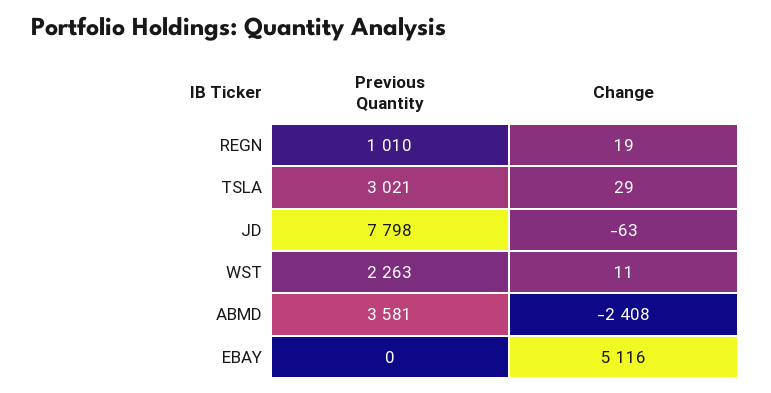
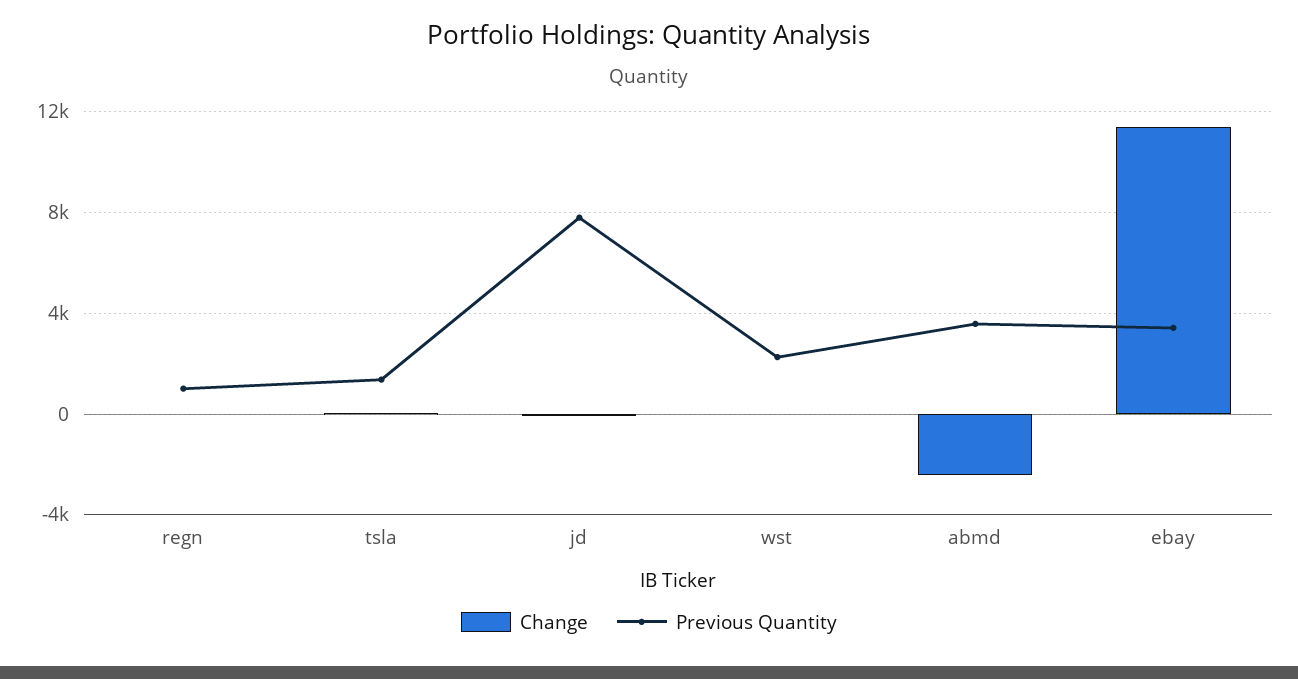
  {
    "Previous Quantity": {
      "REGN": 1010,
-     "TSLA": 3021,
+     "TSLA": 1500,
      "JD": 7798,
      "WST": 2263,
      "ABMD": 3581,
-     "EBAY": 0
+     "EBAY": 3500
    },
    "Change": {
      "REGN": 19,
      "TSLA": 29,
      "JD": -63,
      "WST": 11,
      "ABMD": -2408,
-     "EBAY": 5116
+     "EBAY": 11500
    }
  }

